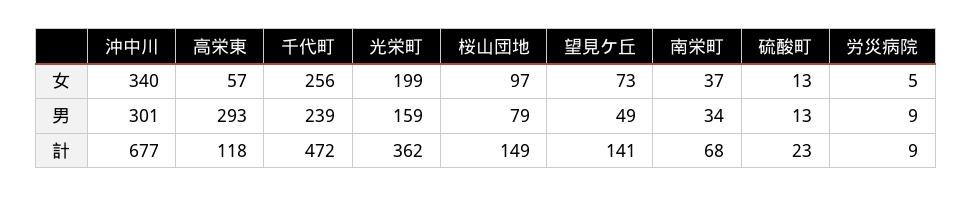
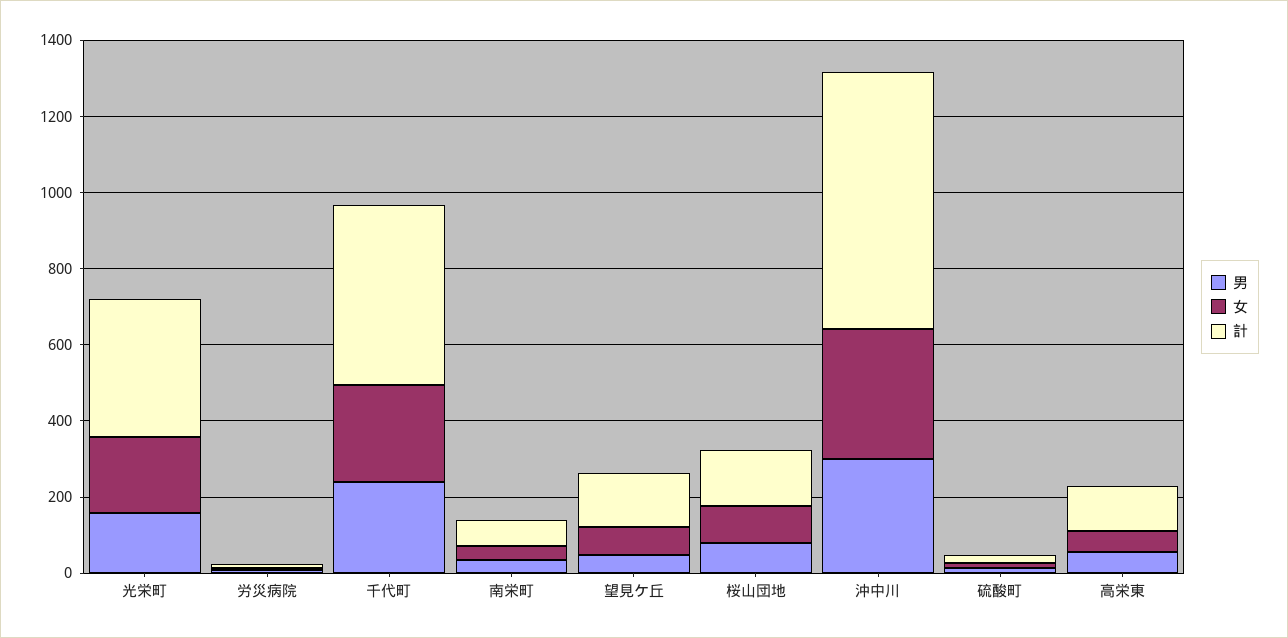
  {
    "女": {
      "沖中川": 340,
      "高栄東": 57,
      "千代町": 256,
      "光栄町": 199,
      "桜山団地": 97,
      "望見ケ丘": 73,
      "南栄町": 37,
      "硫酸町": 13,
      "労災病院": 5
    },
    "男": {
      "沖中川": 301,
-     "高栄東": 293,
+     "高栄東": 50,
      "千代町": 239,
      "光栄町": 159,
      "桜山団地": 79,
      "望見ケ丘": 49,
      "南栄町": 34,
      "硫酸町": 13,
      "労災病院": 9
    },
    "計": {
      "沖中川": 677,
      "高栄東": 118,
      "千代町": 472,
      "光栄町": 362,
      "桜山団地": 149,
      "望見ケ丘": 141,
      "南栄町": 68,
      "硫酸町": 23,
      "労災病院": 9
    }
  }

